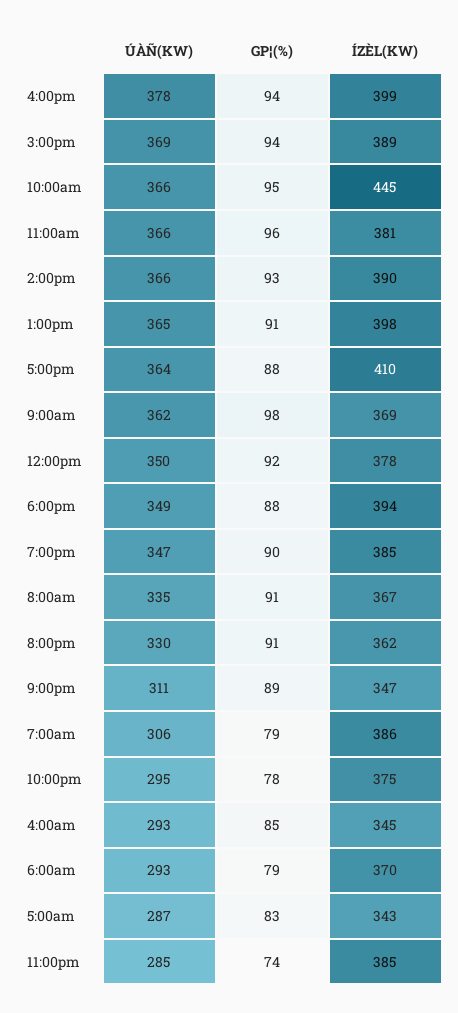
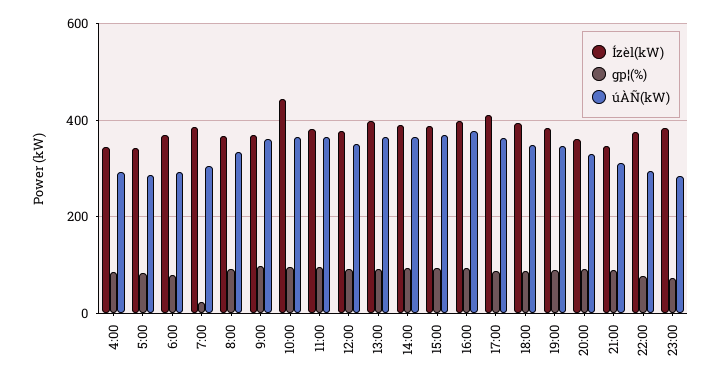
  {
    "ÚÀÑ(KW)": {
      "4:00pm": 378,
      "3:00pm": 369,
      "10:00am": 366,
      "11:00am": 366,
      "2:00pm": 366,
      "1:00pm": 365,
      "5:00pm": 364,
      "9:00am": 362,
      "12:00pm": 350,
      "6:00pm": 349,
      "7:00pm": 347,
      "8:00am": 335,
      "8:00pm": 330,
      "9:00pm": 311,
      "7:00am": 306,
      "10:00pm": 295,
      "4:00am": 293,
      "6:00am": 293,
      "5:00am": 287,
      "11:00pm": 285
    },
    "GP¦(%)": {
      "4:00pm": 94,
      "3:00pm": 94,
      "10:00am": 95,
      "11:00am": 96,
      "2:00pm": 93,
      "1:00pm": 91,
      "5:00pm": 88,
      "9:00am": 98,
      "12:00pm": 92,
      "6:00pm": 88,
      "7:00pm": 90,
      "8:00am": 91,
      "8:00pm": 91,
      "9:00pm": 89,
-     "7:00am": 79,
+     "7:00am": 20,
      "10:00pm": 78,
      "4:00am": 85,
      "6:00am": 79,
      "5:00am": 83,
      "11:00pm": 74
    },
    "ÍZÈL(KW)": {
      "4:00pm": 399,
      "3:00pm": 389,
      "10:00am": 445,
      "11:00am": 381,
      "2:00pm": 390,
      "1:00pm": 398,
      "5:00pm": 410,
      "9:00am": 369,
      "12:00pm": 378,
      "6:00pm": 394,
      "7:00pm": 385,
      "8:00am": 367,
      "8:00pm": 362,
      "9:00pm": 347,
      "7:00am": 386,
      "10:00pm": 375,
      "4:00am": 345,
      "6:00am": 370,
      "5:00am": 343,
      "11:00pm": 385
    }
  }

